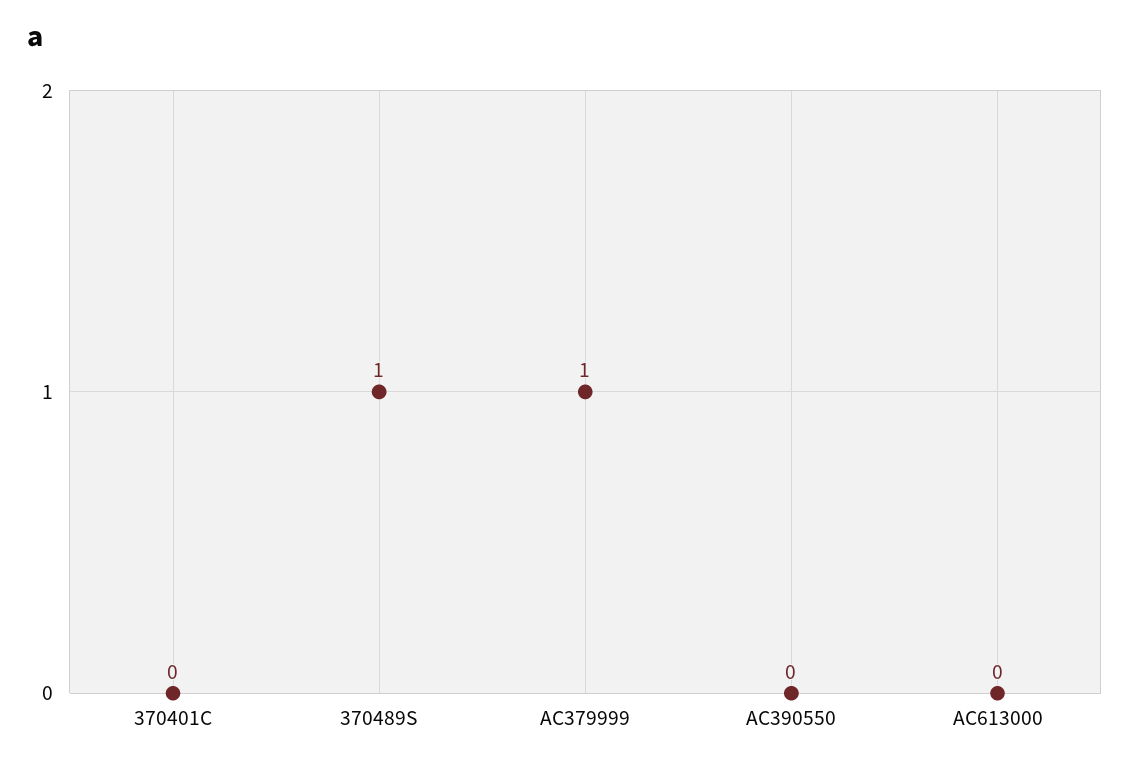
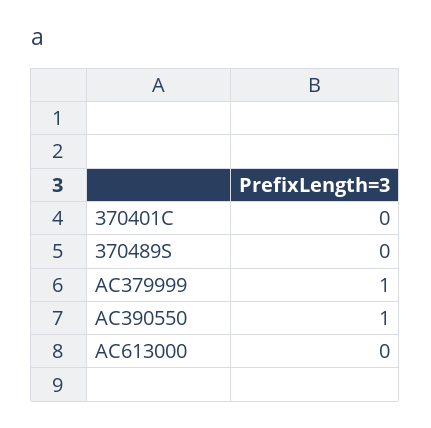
  {
    "370401C": 0,
-   "370489S": 1,
+   "370489S": 0,
    "AC379999": 1,
-   "AC390550": 0,
+   "AC390550": 1,
    "AC613000": 0
  }

